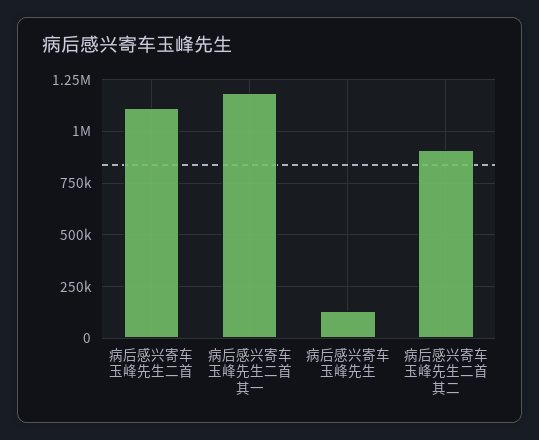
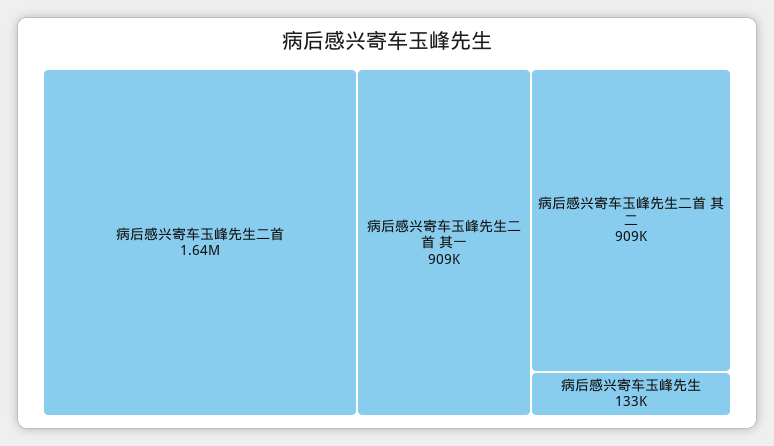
  {
-   "病后感兴寄车玉峰先生二首": 1100000,
+   "病后感兴寄车玉峰先生二首": 1640000,
-   "病后感兴寄车玉峰先生二首 其一": 1200000,
+   "病后感兴寄车玉峰先生二首 其一": 909000,
    "病后感兴寄车玉峰先生": 133000,
    "病后感兴寄车玉峰先生二首 其二": 909000
  }

